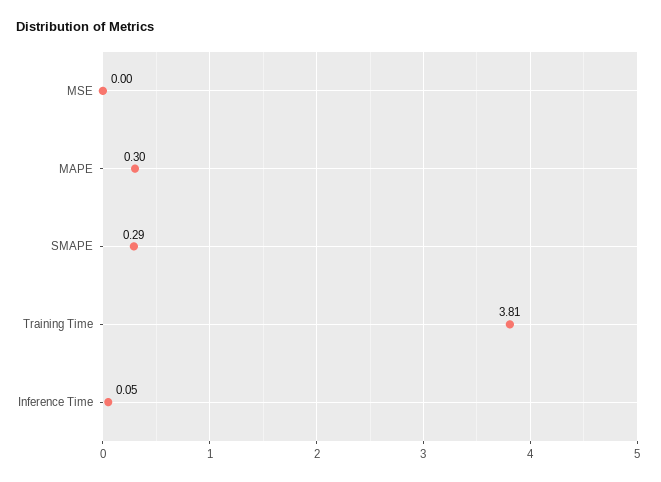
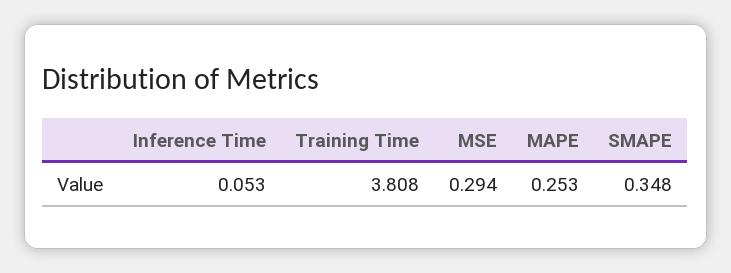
  {
-   "MSE": 0,
+   "MSE": 0.294,
-   "MAPE": 0.3,
+   "MAPE": 0.253,
-   "SMAPE": 0.29,
+   "SMAPE": 0.348,
    "Training Time": 3.808,
    "Inference Time": 0.053
  }

